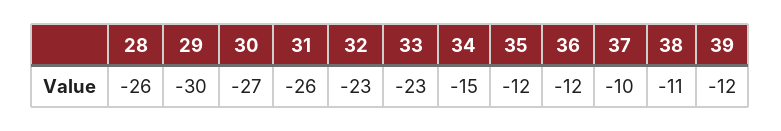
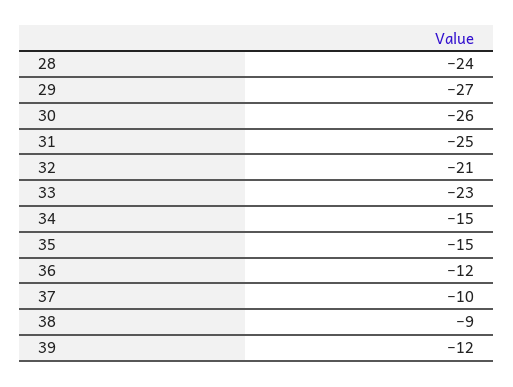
  {
-   "28": -26,
+   "28": -24,
-   "29": -30,
+   "29": -27,
-   "30": -27,
+   "30": -26,
-   "31": -26,
+   "31": -25,
-   "32": -23,
+   "32": -21,
    "33": -23,
    "34": -15,
-   "35": -12,
+   "35": -15,
    "36": -12,
    "37": -10,
-   "38": -11,
+   "38": -9,
    "39": -12
  }

